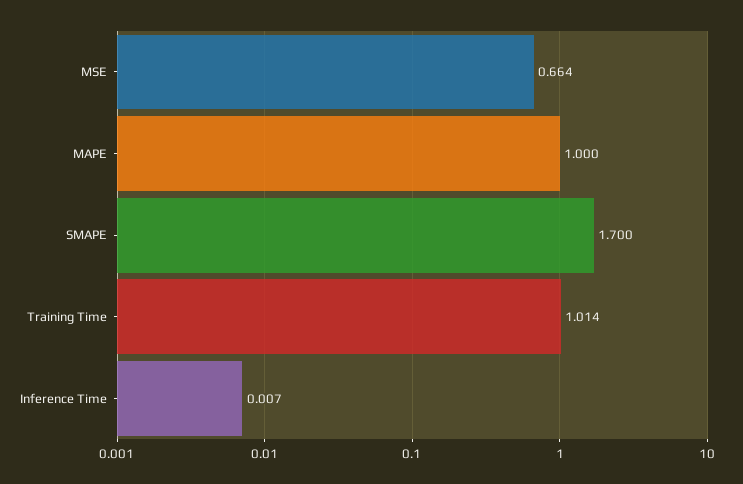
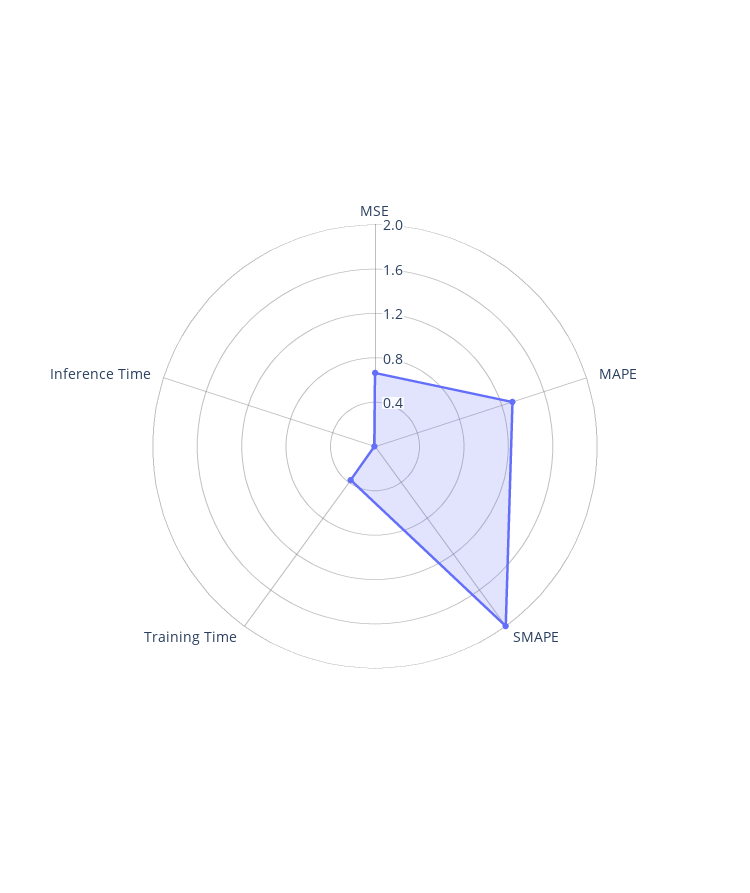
  {
    "MSE": 0.664,
-   "MAPE": 1,
+   "MAPE": 1.3,
-   "SMAPE": 1.7,
+   "SMAPE": 2,
-   "Training Time": 1.014,
+   "Training Time": 0.4,
    "Inference Time": 0.007
  }

